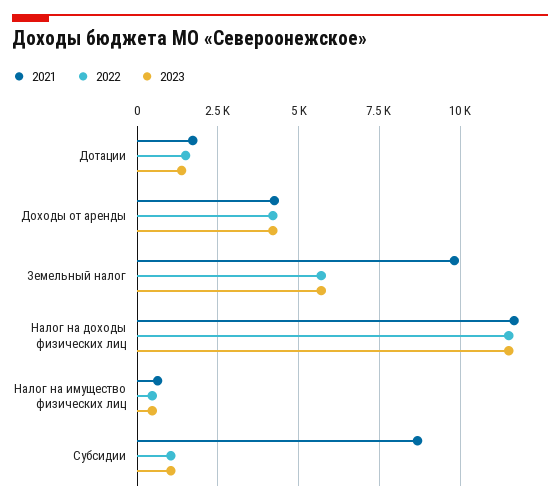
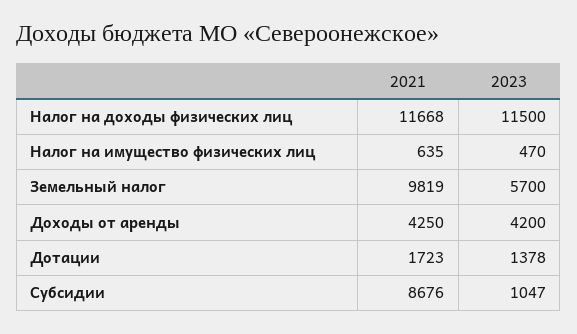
  {
    "2021": {
      "Дотации": 1723,
      "Доходы от аренды": 4250,
      "Земельный налог": 9819,
      "Налог на доходы физических лиц": 11668,
      "Налог на имущество физических лиц": 635,
      "Субсидии": 8676
    },
-   "2022": {
-     "Дотации": 1500,
-     "Доходы от аренды": 4250,
-     "Земельный налог": 5750,
-     "Налог на доходы физических лиц": 11500,
-     "Налог на имущество физических лиц": 500,
-     "Субсидии": 1000
-   },
    "2023": {
      "Дотации": 1378,
      "Доходы от аренды": 4200,
      "Земельный налог": 5700,
      "Налог на доходы физических лиц": 11500,
      "Налог на имущество физических лиц": 470,
      "Субсидии": 1047
    }
  }

